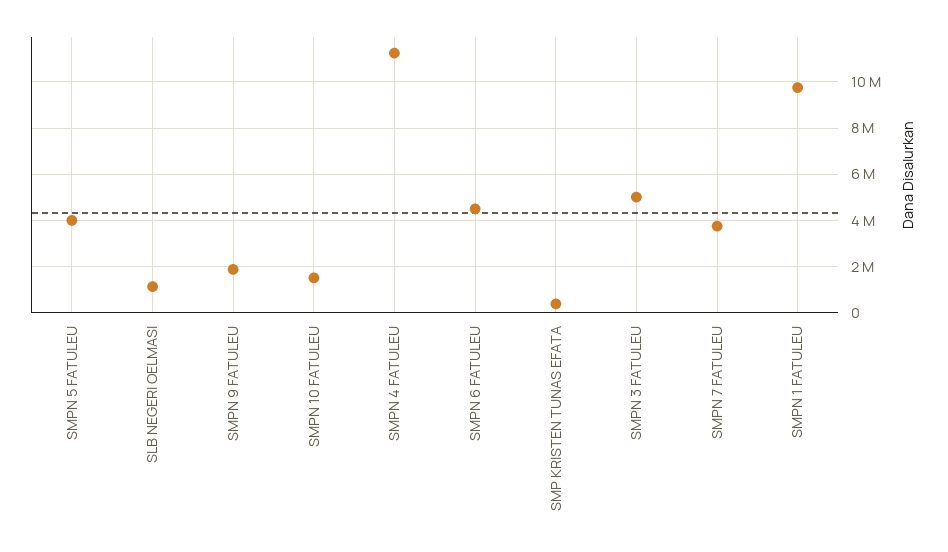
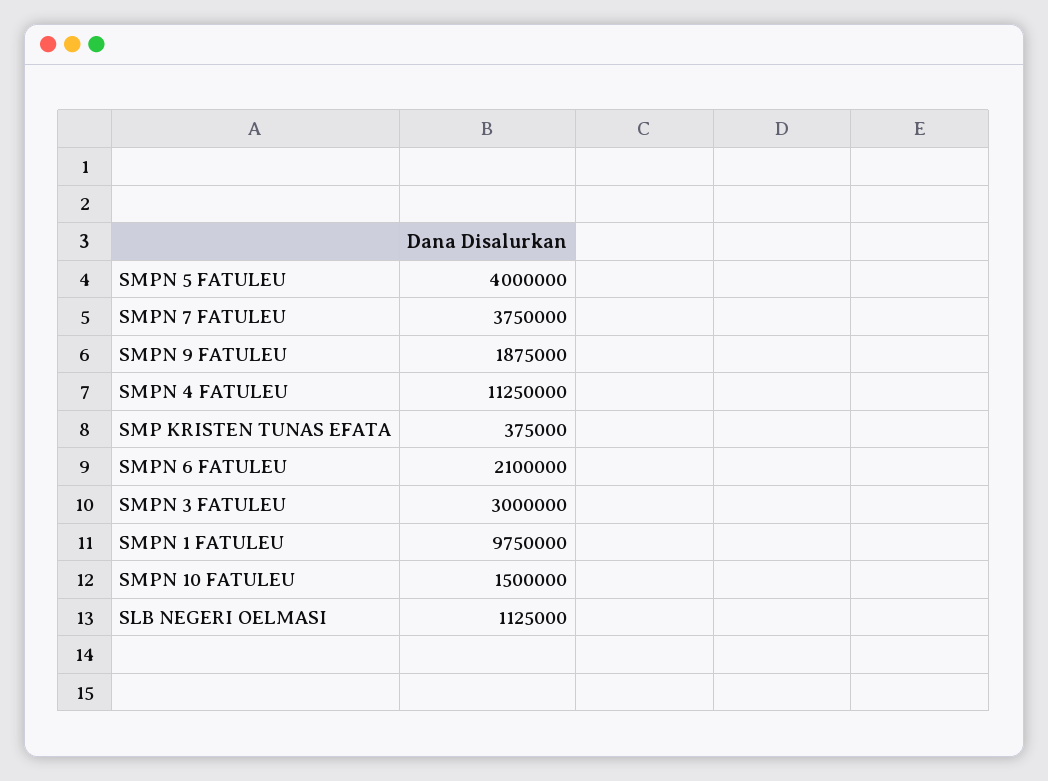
  {
    "SMPN 5 FATULEU": 4000000,
    "SLB NEGERI OELMASI": 1125000,
    "SMPN 9 FATULEU": 1875000,
    "SMPN 10 FATULEU": 1500000,
    "SMPN 4 FATULEU": 11250000,
-   "SMPN 6 FATULEU": 4500000,
+   "SMPN 6 FATULEU": 2100000,
    "SMP KRISTEN TUNAS EFATA": 375000,
-   "SMPN 3 FATULEU": 5000000,
+   "SMPN 3 FATULEU": 3000000,
    "SMPN 7 FATULEU": 3750000,
    "SMPN 1 FATULEU": 9750000
  }

